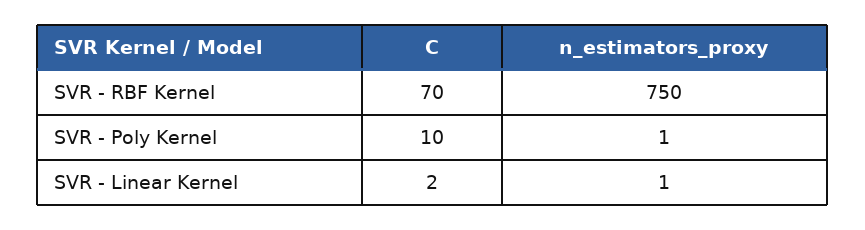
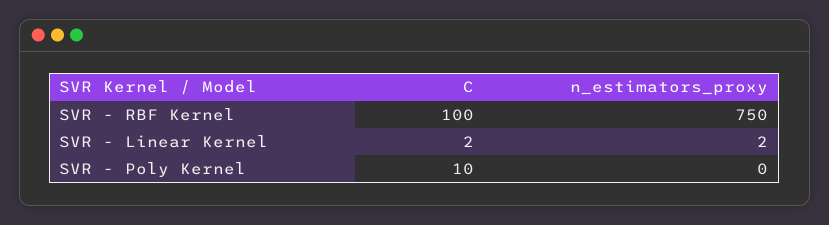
  {
    "C": {
-     "SVR - RBF Kernel": 70,
+     "SVR - RBF Kernel": 100,
      "SVR - Poly Kernel": 10,
      "SVR - Linear Kernel": 2
    },
    "n_estimators_proxy": {
      "SVR - RBF Kernel": 750,
-     "SVR - Poly Kernel": 1,
+     "SVR - Poly Kernel": 0,
-     "SVR - Linear Kernel": 1
+     "SVR - Linear Kernel": 2
    }
  }

